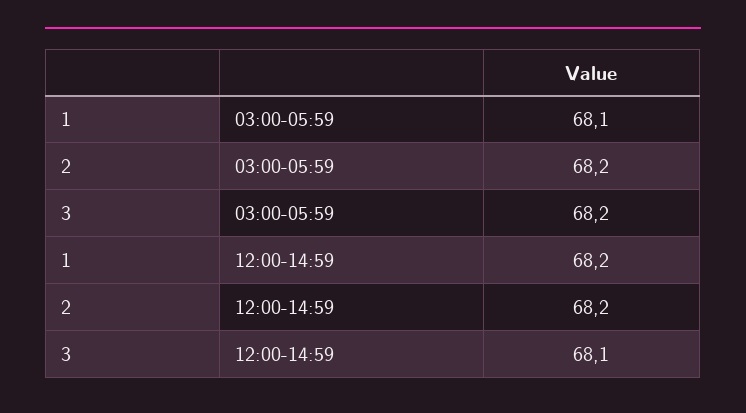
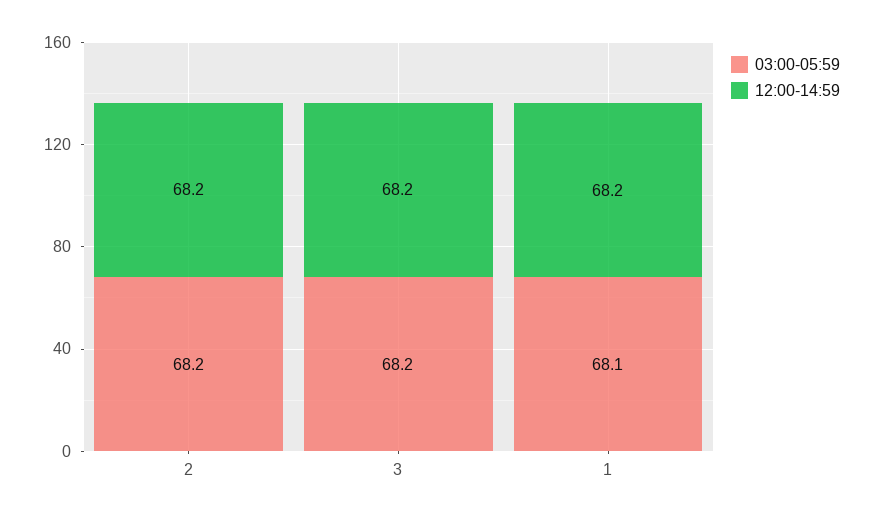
  {
    "03:00-05:59": {
      "1": 68.1,
      "2": 68.2,
      "3": 68.2
    },
    "12:00-14:59": {
      "1": 68.2,
      "2": 68.2,
-     "3": 68.1
+     "3": 68.2
    }
  }

